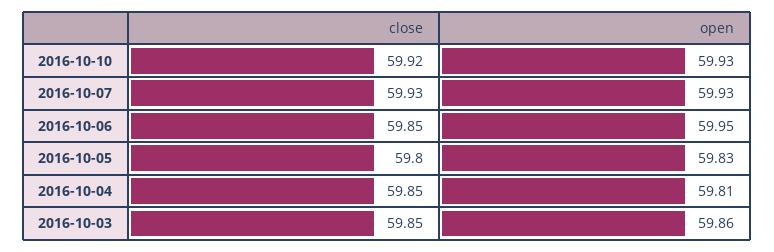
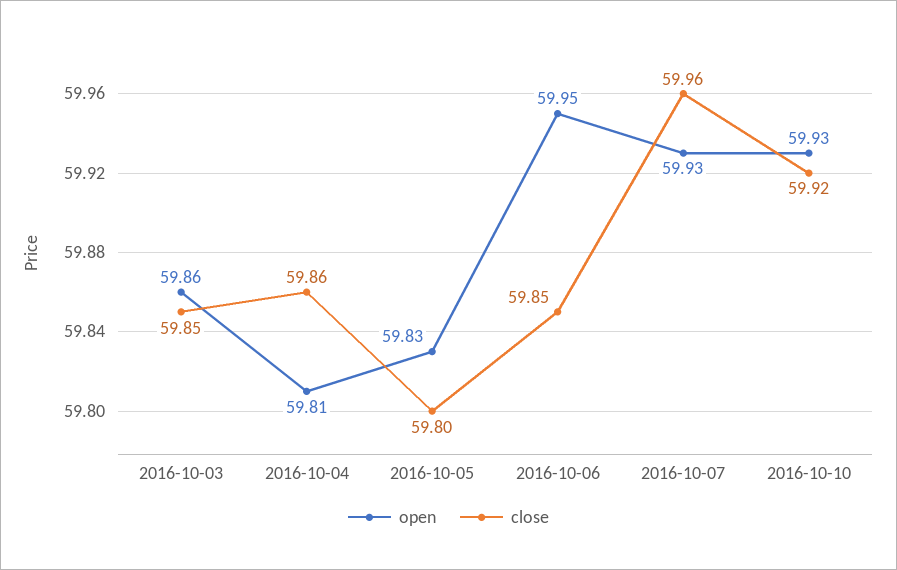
  {
    "close": {
      "2016-10-10": 59.92,
-     "2016-10-07": 59.93,
+     "2016-10-07": 59.96,
      "2016-10-06": 59.85,
      "2016-10-05": 59.8,
-     "2016-10-04": 59.85,
+     "2016-10-04": 59.86,
      "2016-10-03": 59.85
    },
    "open": {
      "2016-10-10": 59.93,
      "2016-10-07": 59.93,
      "2016-10-06": 59.95,
      "2016-10-05": 59.83,
      "2016-10-04": 59.81,
      "2016-10-03": 59.86
    }
  }

